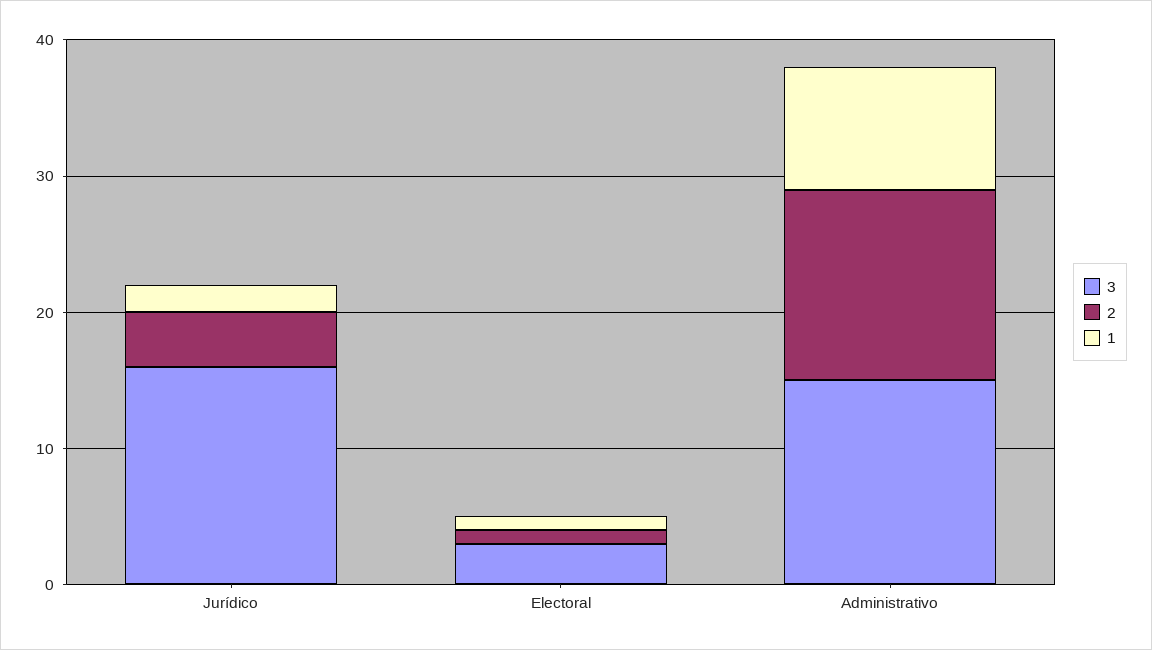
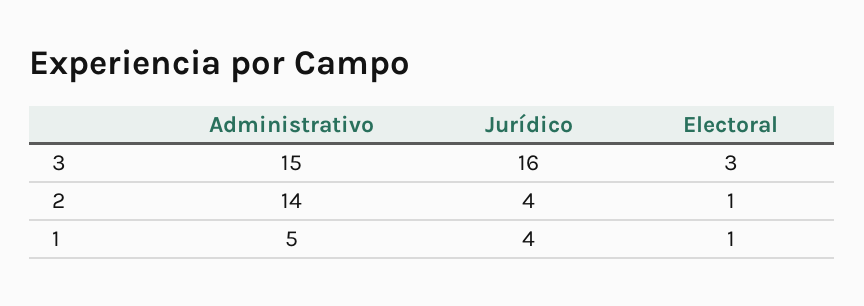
  {
    "3": {
      "Jurídico": 16,
      "Electoral": 3,
      "Administrativo": 15
    },
    "2": {
      "Jurídico": 4,
      "Electoral": 1,
      "Administrativo": 14
    },
    "1": {
-     "Jurídico": 2,
+     "Jurídico": 4,
      "Electoral": 1,
-     "Administrativo": 9
+     "Administrativo": 5
    }
  }

